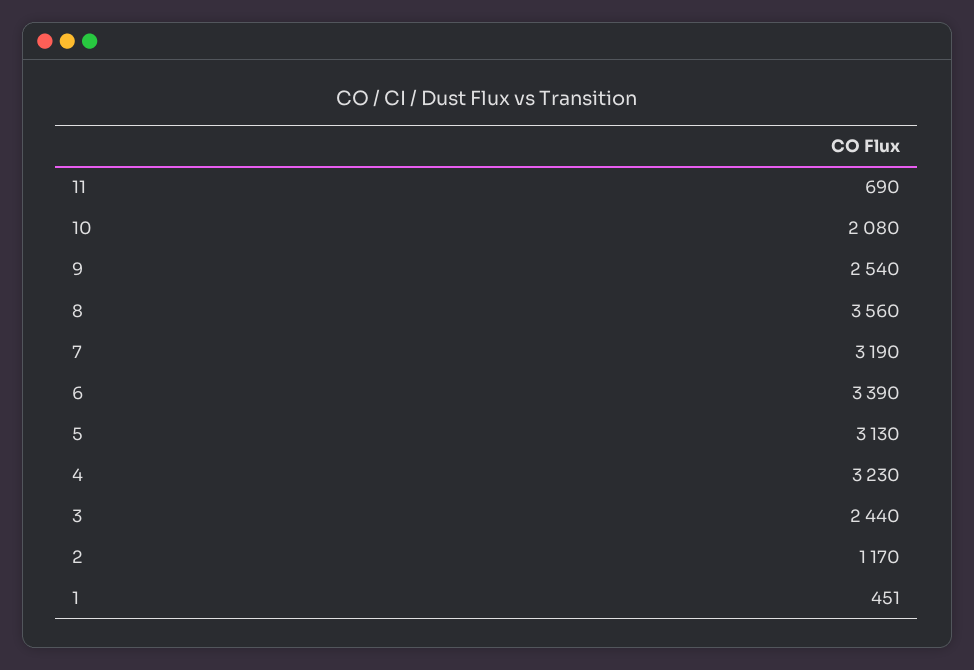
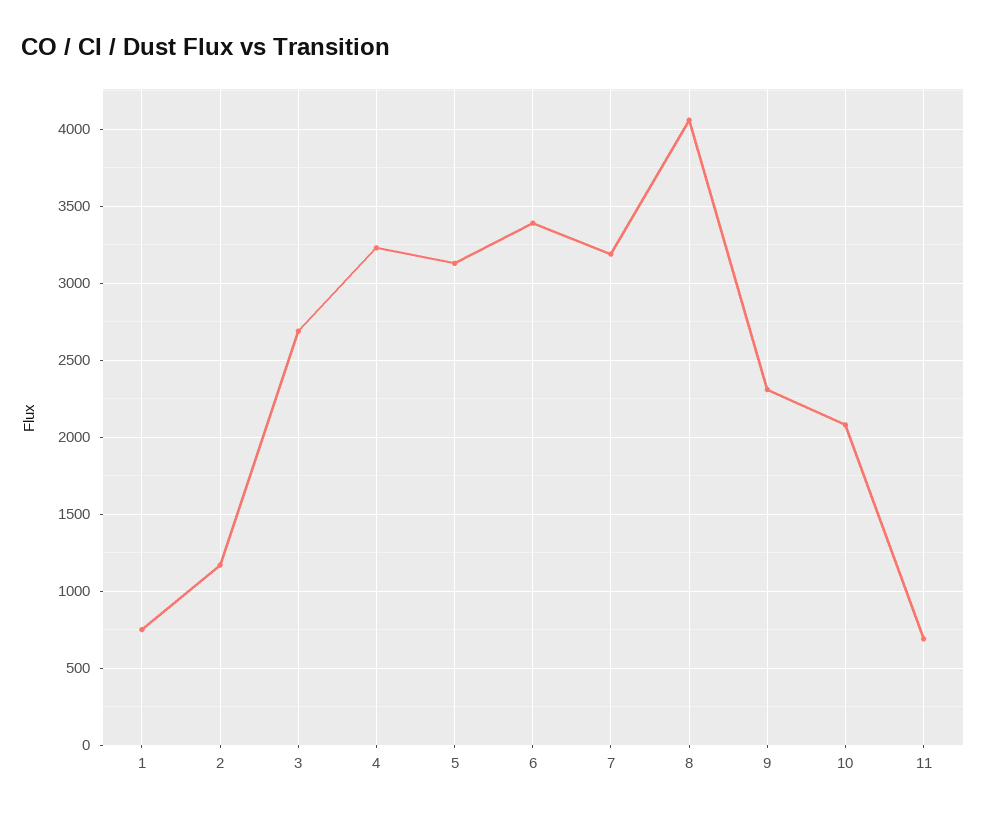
  {
    "11": 690,
    "10": 2080,
-   "9": 2540,
+   "9": 2300,
-   "8": 3560,
+   "8": 4050,
    "7": 3190,
    "6": 3390,
    "5": 3130,
    "4": 3230,
-   "3": 2440,
+   "3": 2700,
    "2": 1170,
-   "1": 451
+   "1": 750
  }

